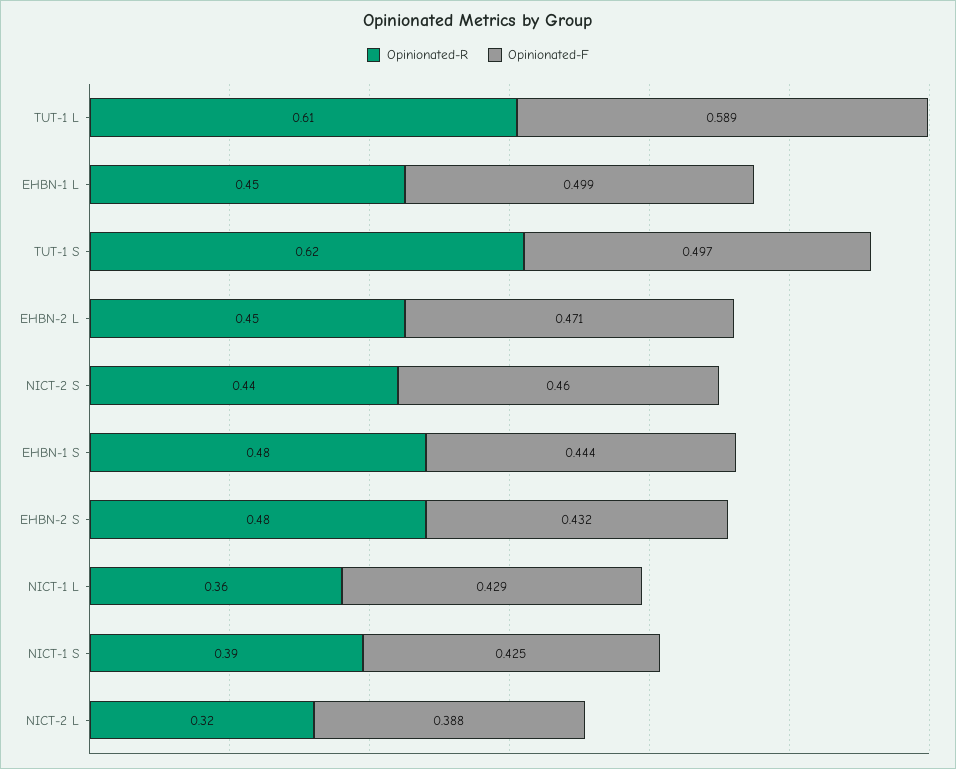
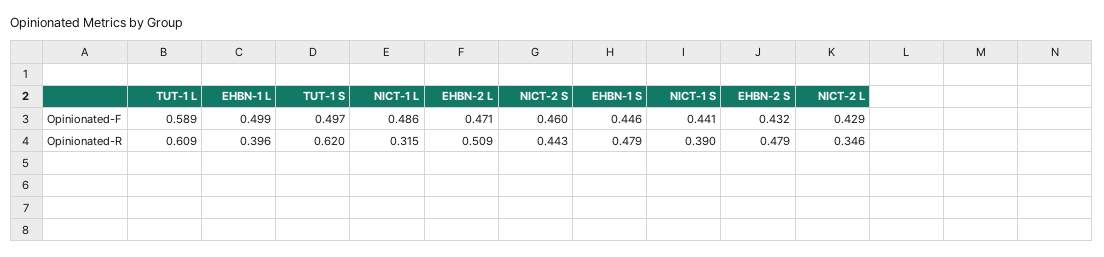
  {
    "Opinionated-R": {
      "TUT-1 L": 0.609,
-     "EHBN-1 L": 0.45,
+     "EHBN-1 L": 0.396,
      "TUT-1 S": 0.62,
-     "EHBN-2 L": 0.45,
+     "EHBN-2 L": 0.509,
      "NICT-2 S": 0.443,
      "EHBN-1 S": 0.479,
      "EHBN-2 S": 0.479,
-     "NICT-1 L": 0.36,
+     "NICT-1 L": 0.315,
      "NICT-1 S": 0.39,
-     "NICT-2 L": 0.32
+     "NICT-2 L": 0.346
    },
    "Opinionated-F": {
      "TUT-1 L": 0.589,
      "EHBN-1 L": 0.499,
      "TUT-1 S": 0.497,
      "EHBN-2 L": 0.471,
      "NICT-2 S": 0.46,
-     "EHBN-1 S": 0.444,
+     "EHBN-1 S": 0.446,
      "EHBN-2 S": 0.432,
-     "NICT-1 L": 0.429,
+     "NICT-1 L": 0.486,
-     "NICT-1 S": 0.425,
+     "NICT-1 S": 0.441,
-     "NICT-2 L": 0.388
+     "NICT-2 L": 0.429
    }
  }

